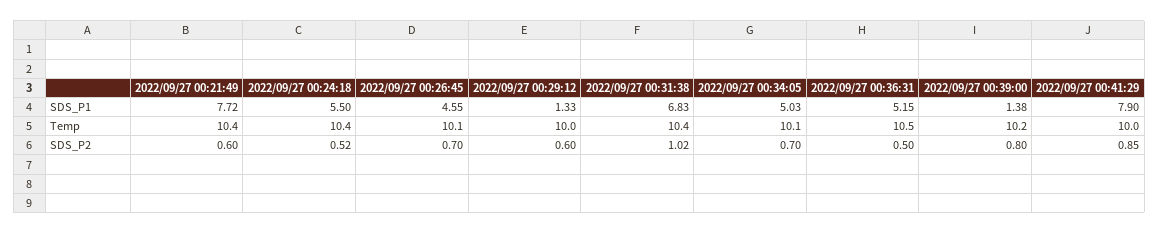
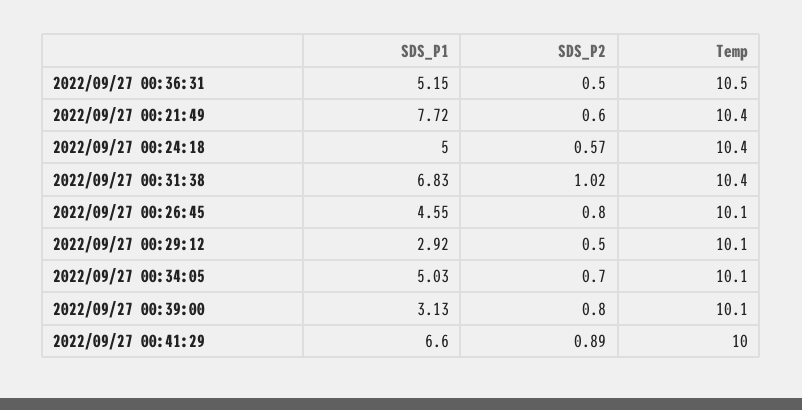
  {
    "2022/09/27 00:21:49": {
      "SDS_P1": 7.72,
      "Temp": 10.4,
      "SDS_P2": 0.6
    },
    "2022/09/27 00:24:18": {
-     "SDS_P1": 5.5,
+     "SDS_P1": 5,
      "Temp": 10.4,
-     "SDS_P2": 0.52
+     "SDS_P2": 0.57
    },
    "2022/09/27 00:26:45": {
      "SDS_P1": 4.55,
      "Temp": 10.1,
-     "SDS_P2": 0.7
+     "SDS_P2": 0.8
    },
    "2022/09/27 00:29:12": {
-     "SDS_P1": 1.33,
+     "SDS_P1": 2.92,
-     "Temp": 10,
+     "Temp": 10.1,
-     "SDS_P2": 0.6
+     "SDS_P2": 0.5
    },
    "2022/09/27 00:31:38": {
      "SDS_P1": 6.83,
      "Temp": 10.4,
      "SDS_P2": 1.02
    },
    "2022/09/27 00:34:05": {
      "SDS_P1": 5.03,
      "Temp": 10.1,
      "SDS_P2": 0.7
    },
    "2022/09/27 00:36:31": {
      "SDS_P1": 5.15,
      "Temp": 10.5,
      "SDS_P2": 0.5
    },
    "2022/09/27 00:39:00": {
-     "SDS_P1": 1.38,
+     "SDS_P1": 3.13,
-     "Temp": 10.2,
+     "Temp": 10.1,
      "SDS_P2": 0.8
    },
    "2022/09/27 00:41:29": {
-     "SDS_P1": 7.9,
+     "SDS_P1": 6.6,
      "Temp": 10,
-     "SDS_P2": 0.85
+     "SDS_P2": 0.89
    }
  }

